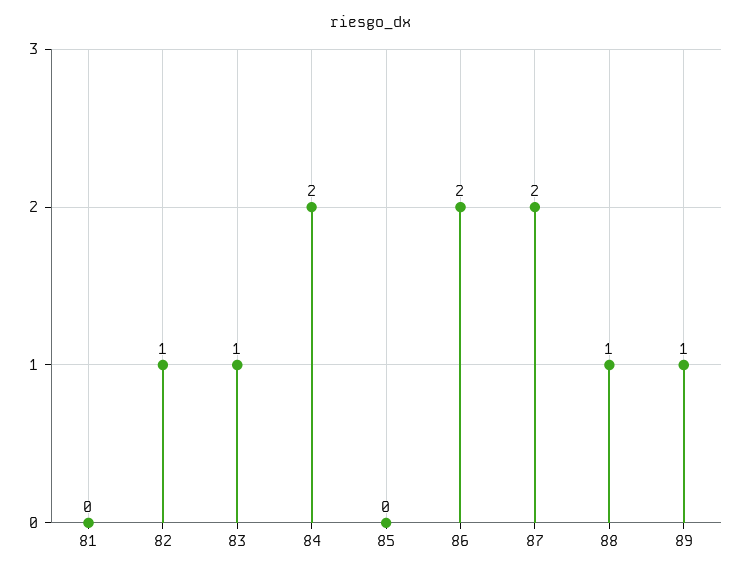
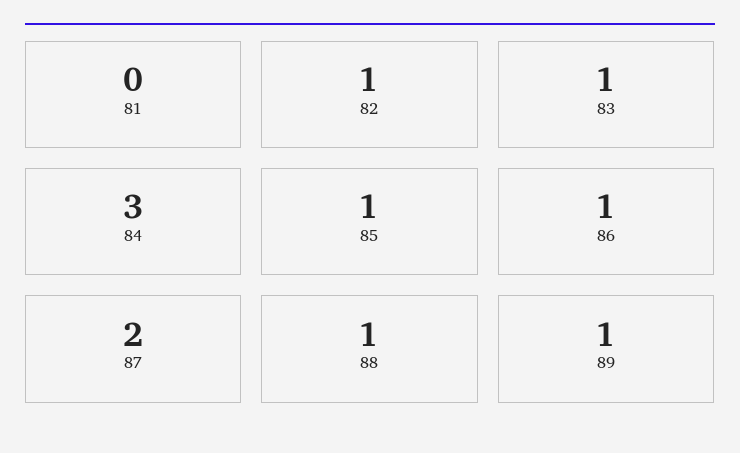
  {
    "81": 0,
    "82": 1,
    "83": 1,
-   "84": 2,
+   "84": 3,
-   "85": 0,
+   "85": 1,
-   "86": 2,
+   "86": 1,
    "87": 2,
    "88": 1,
    "89": 1
  }

